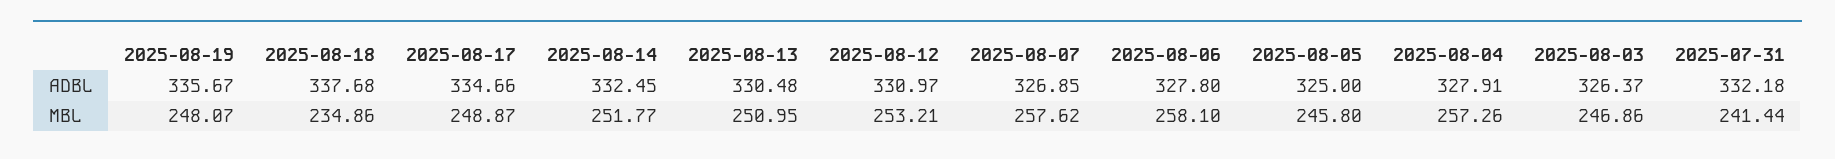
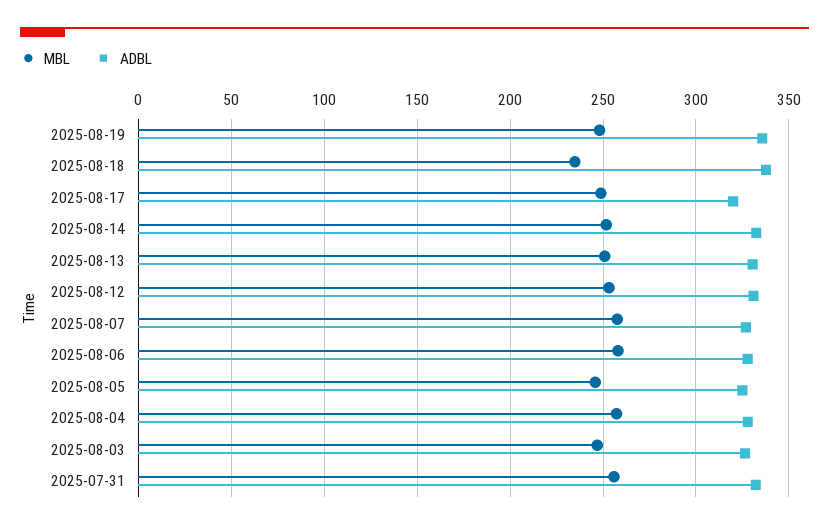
  {
    "ADBL": {
      "2025-08-19": 335.67,
      "2025-08-18": 337.68,
-     "2025-08-17": 334.66,
+     "2025-08-17": 320,
      "2025-08-14": 332.45,
      "2025-08-13": 330.48,
      "2025-08-12": 330.97,
      "2025-08-07": 326.85,
      "2025-08-06": 327.8,
      "2025-08-05": 325,
      "2025-08-04": 327.91,
      "2025-08-03": 326.37,
      "2025-07-31": 332.18
    },
    "MBL": {
      "2025-08-19": 248.07,
      "2025-08-18": 234.86,
      "2025-08-17": 248.87,
      "2025-08-14": 251.77,
      "2025-08-13": 250.95,
      "2025-08-12": 253.21,
      "2025-08-07": 257.62,
      "2025-08-06": 258.1,
      "2025-08-05": 245.8,
      "2025-08-04": 257.26,
      "2025-08-03": 246.86,
-     "2025-07-31": 241.44
+     "2025-07-31": 255
    }
  }

